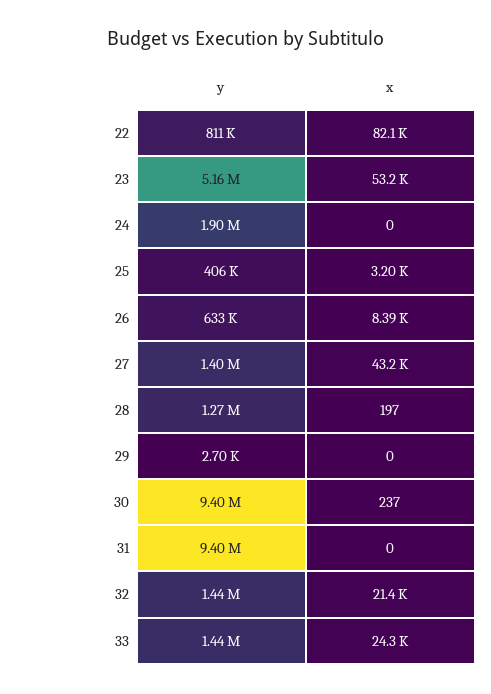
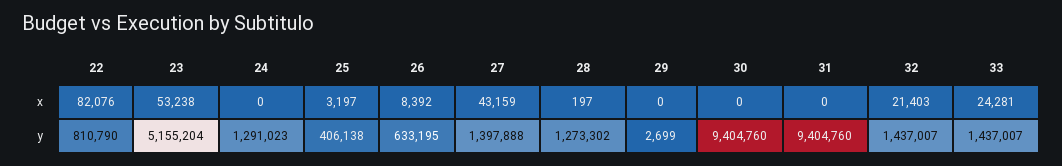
  {
    "y": {
      "22": 810790,
      "23": 5155204,
-     "24": 1900000,
+     "24": 1291023,
      "25": 406138,
      "26": 633195,
      "27": 1397888,
      "28": 1273302,
      "29": 2699,
      "30": 9404760,
      "31": 9404760,
      "32": 1437007,
      "33": 1437007
    },
    "x": {
      "22": 82076,
      "23": 53238,
      "24": 0,
      "25": 3197,
      "26": 8392,
      "27": 43159,
      "28": 197,
      "29": 0,
-     "30": 237,
+     "30": 0,
      "31": 0,
      "32": 21403,
      "33": 24281
    }
  }

